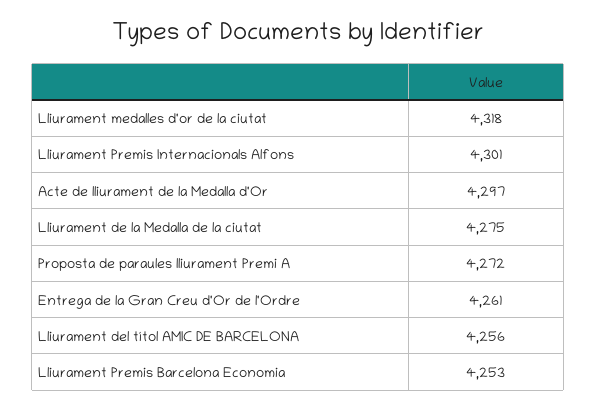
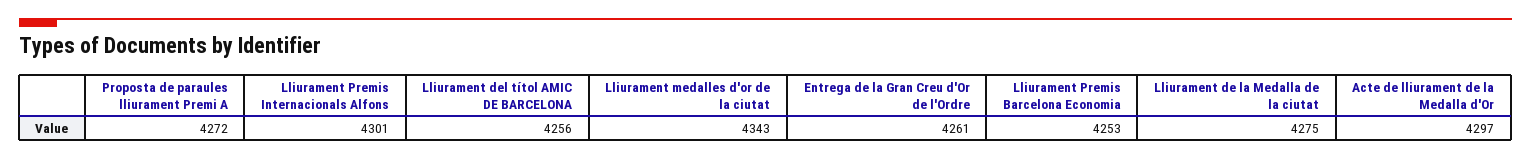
  {
-   "Lliurament medalles d'or de la ciutat": 4318,
+   "Lliurament medalles d'or de la ciutat": 4343,
    "Lliurament Premis Internacionals Alfons": 4301,
    "Acte de lliurament de la Medalla d'Or": 4297,
    "Lliurament de la Medalla de la ciutat": 4275,
    "Proposta de paraules lliurament Premi A": 4272,
    "Entrega de la Gran Creu d'Or de l'Ordre": 4261,
    "Lliurament del títol AMIC DE BARCELONA": 4256,
    "Lliurament Premis Barcelona Economia": 4253
  }

